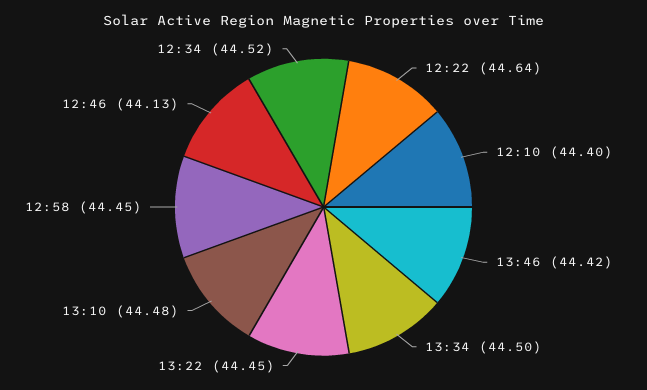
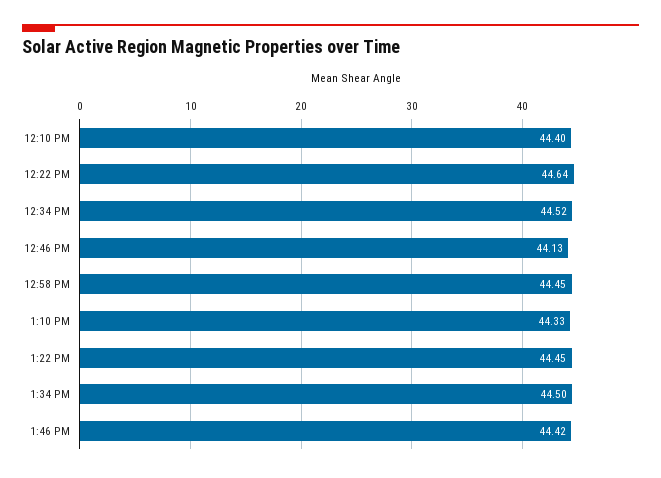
  {
    "12:22": 44.64,
    "12:10": 44.4,
    "13:46": 44.42,
    "13:34": 44.5,
    "13:22": 44.45,
-   "13:10": 44.48,
+   "13:10": 44.33,
    "12:58": 44.45,
    "12:46": 44.13,
    "12:34": 44.52
  }

